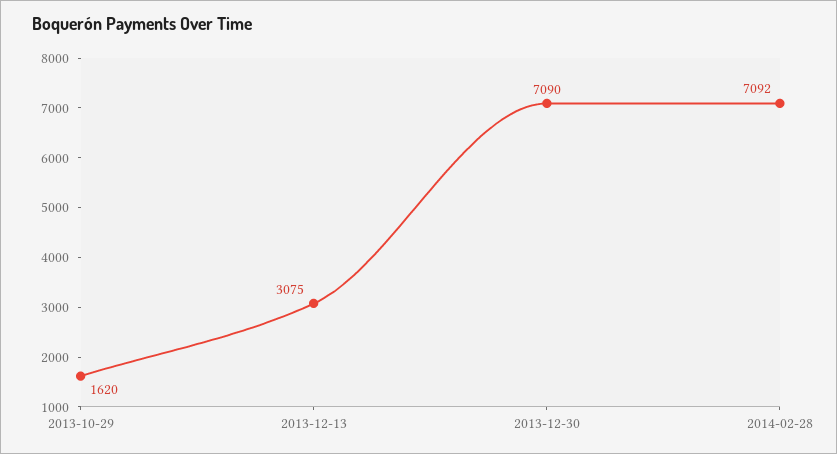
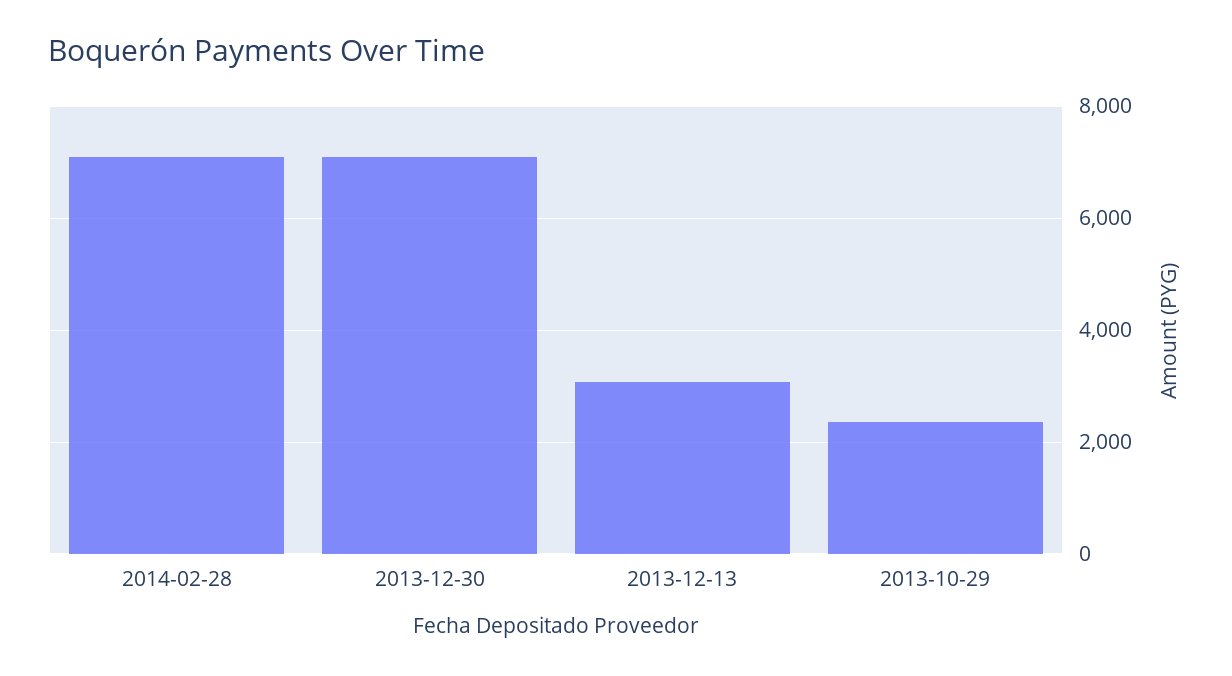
  {
-   "2013-10-29": 1620,
+   "2013-10-29": 2400,
    "2013-12-13": 3075,
    "2013-12-30": 7090,
    "2014-02-28": 7092
  }

